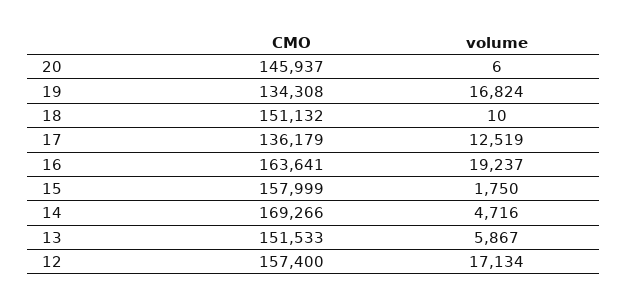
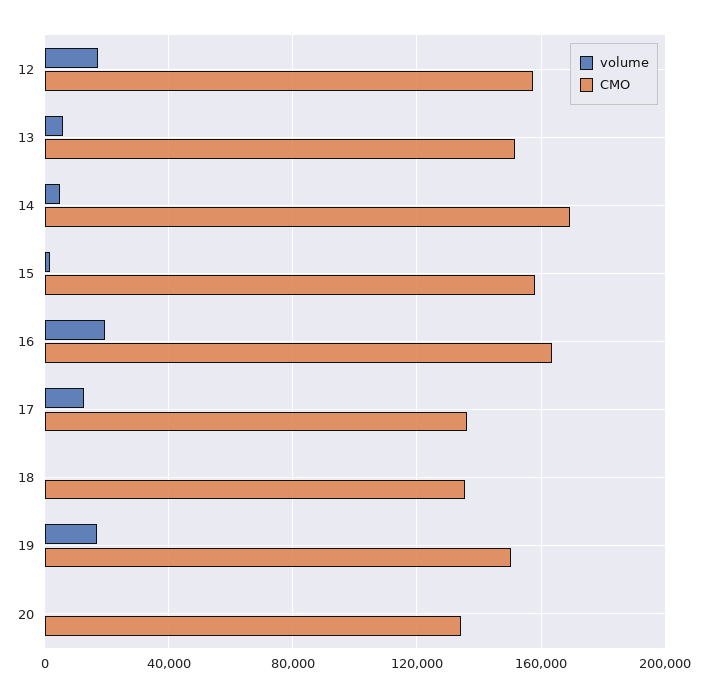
  {
    "CMO": {
-     "20": 145937,
+     "20": 135000,
-     "19": 134308,
+     "19": 150000,
-     "18": 151132,
+     "18": 135000,
      "17": 136179,
      "16": 163641,
      "15": 157999,
      "14": 169266,
      "13": 151533,
      "12": 157400
    },
    "volume": {
      "20": 6,
      "19": 16824,
      "18": 10,
      "17": 12519,
      "16": 19237,
      "15": 1750,
      "14": 4716,
      "13": 5867,
      "12": 17134
    }
  }

